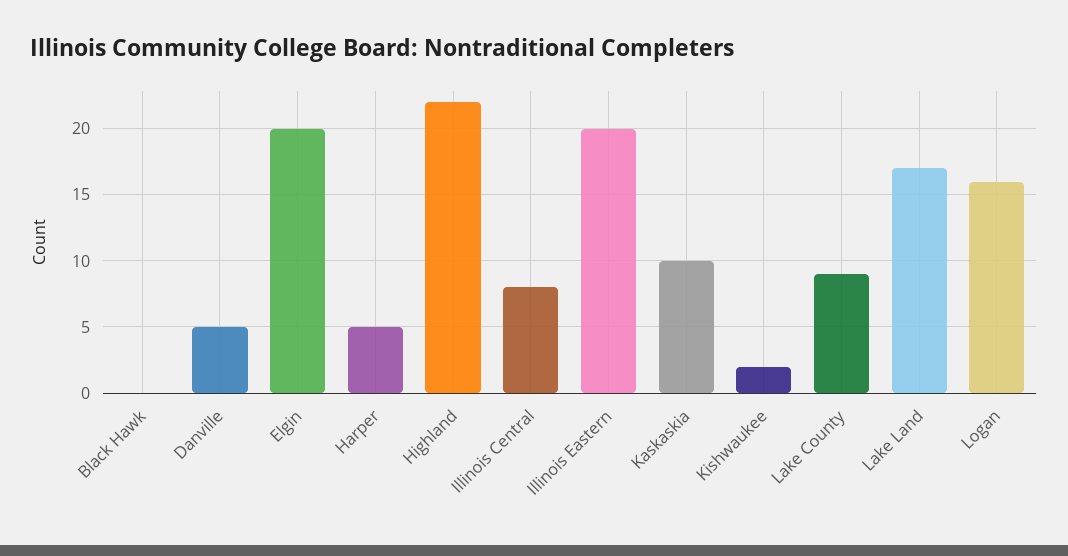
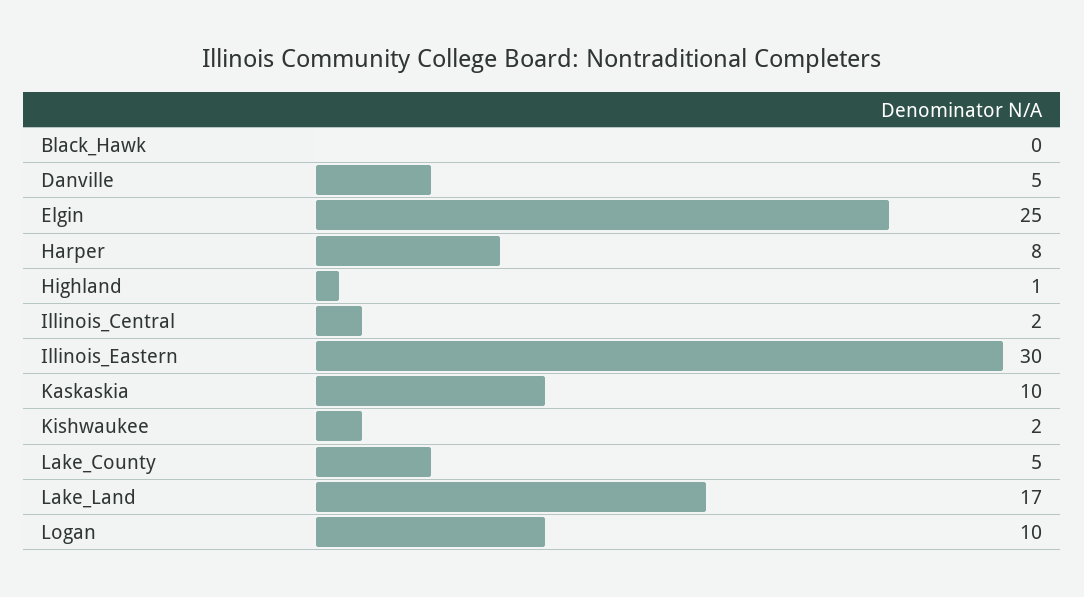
  {
    "Black Hawk": 0,
    "Danville": 5,
-   "Elgin": 20,
+   "Elgin": 25,
-   "Harper": 5,
+   "Harper": 8,
-   "Highland": 22,
+   "Highland": 1,
-   "Illinois Central": 8,
+   "Illinois Central": 2,
-   "Illinois Eastern": 20,
+   "Illinois Eastern": 30,
    "Kaskaskia": 10,
    "Kishwaukee": 2,
-   "Lake County": 9,
+   "Lake County": 5,
    "Lake Land": 17,
-   "Logan": 16
+   "Logan": 10
  }

